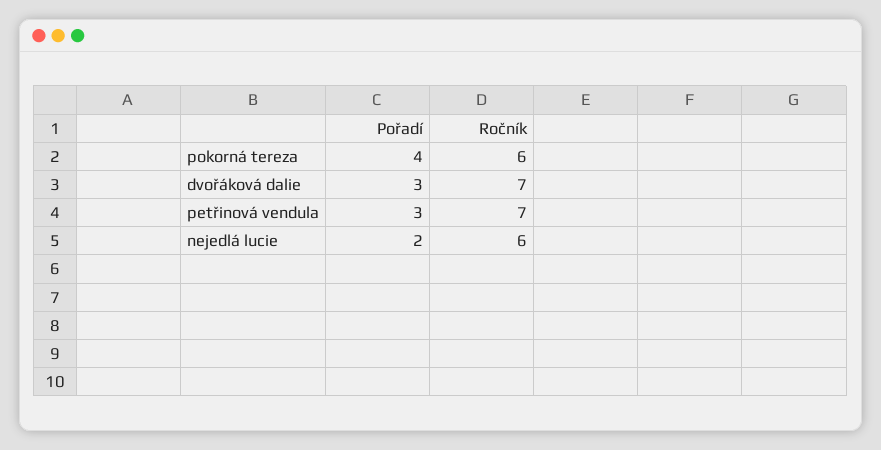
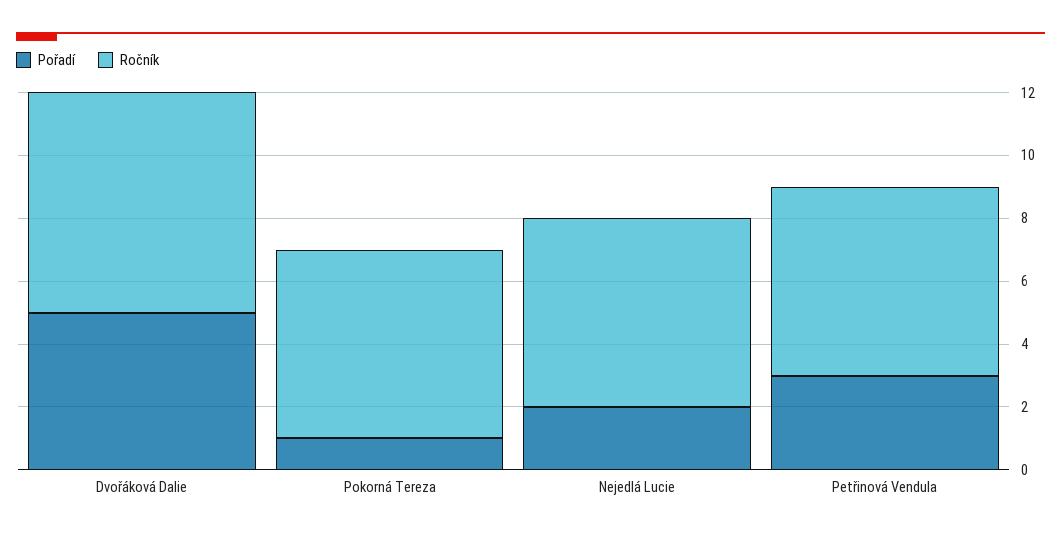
  {
    "Pořadí": {
-     "pokorná tereza": 4,
+     "pokorná tereza": 1,
-     "dvořáková dalie": 3,
+     "dvořáková dalie": 5,
      "petřinová vendula": 3,
      "nejedlá lucie": 2
    },
    "Ročník": {
      "pokorná tereza": 6,
      "dvořáková dalie": 7,
-     "petřinová vendula": 7,
+     "petřinová vendula": 6,
      "nejedlá lucie": 6
    }
  }

